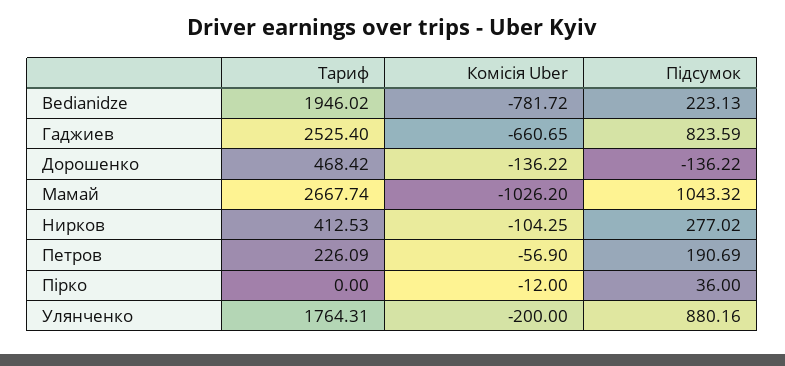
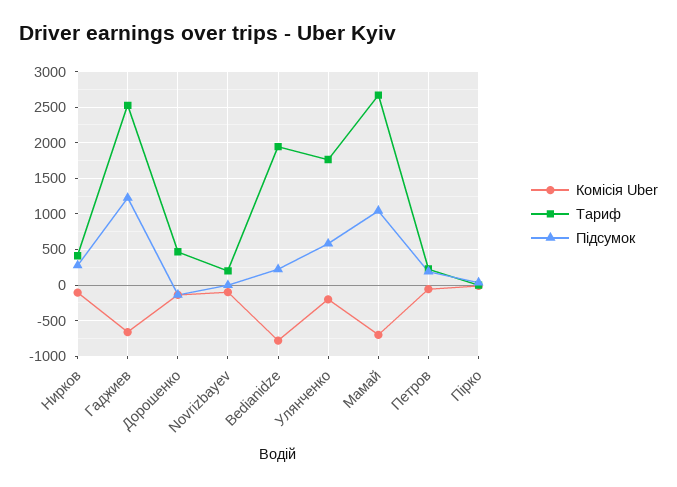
  {
    "Тариф": {
      "Bedianidze": 1946.02,
      "Гаджиев": 2525.4,
      "Дорошенко": 468.42,
      "Мамай": 2667.74,
      "Нирков": 412.53,
      "Петров": 226.09,
      "Пірко": 0,
-     "Улянченко": 1764.31
+     "Улянченко": 1764.31,
+     "Novrizbayev": 200
    },
    "Комісія Uber": {
      "Bedianidze": -781.72,
      "Гаджиев": -660.65,
      "Дорошенко": -136.22,
-     "Мамай": -1026.2,
+     "Мамай": -700,
      "Нирков": -104.25,
      "Петров": -56.9,
      "Пірко": -12,
-     "Улянченко": -200
+     "Улянченко": -200,
+     "Novrizbayev": -100
    },
    "Підсумок": {
      "Bedianidze": 223.13,
-     "Гаджиев": 823.59,
+     "Гаджиев": 1200,
      "Дорошенко": -136.22,
      "Мамай": 1043.32,
      "Нирков": 277.02,
      "Петров": 190.69,
      "Пірко": 36,
-     "Улянченко": 880.16
+     "Улянченко": 600,
+     "Novrizbayev": 0
    }
  }

